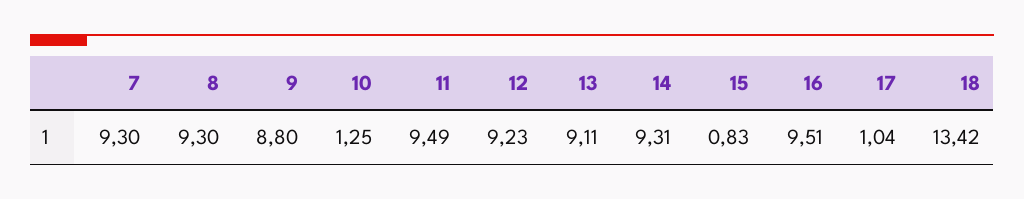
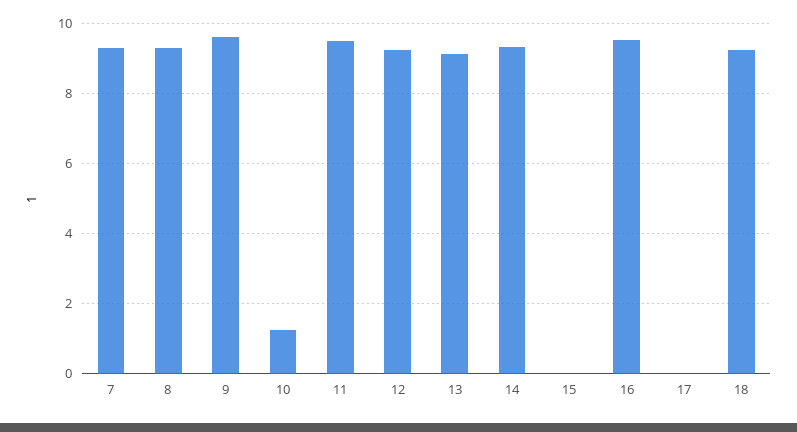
  {
    "7": 9.3,
    "8": 9.3,
-   "9": 8.8,
+   "9": 9.6,
    "10": 1.25,
    "11": 9.49,
    "12": 9.23,
    "13": 9.11,
    "14": 9.31,
-   "15": 0.83,
+   "15": 0,
    "16": 9.51,
-   "17": 1.04,
+   "17": 0,
-   "18": 13.42
+   "18": 9.2
  }

